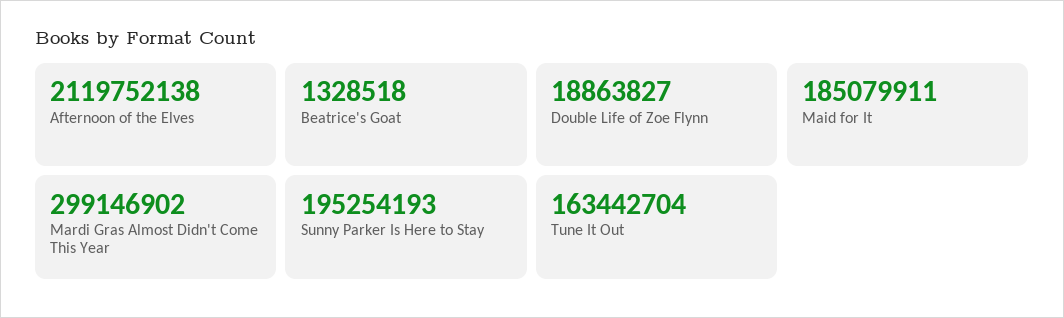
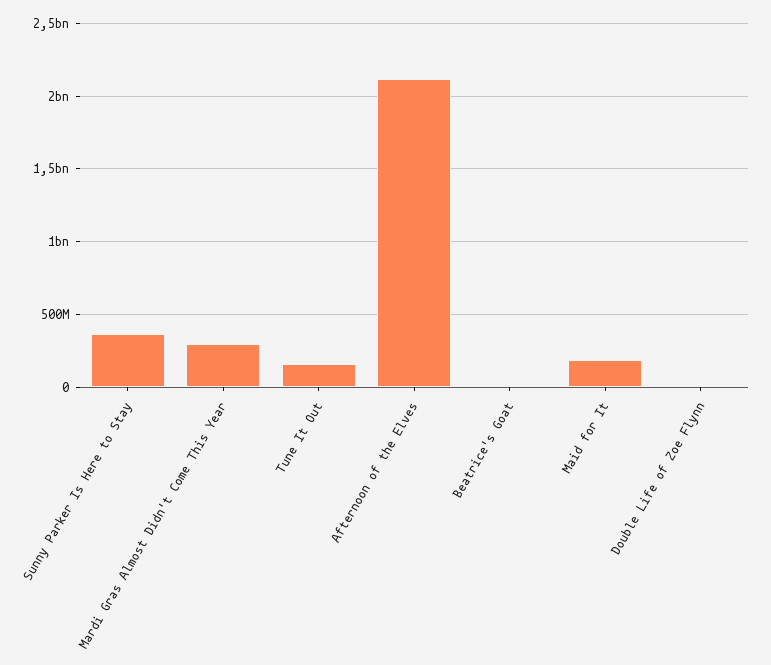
  {
    "Afternoon of the Elves": 2119752138,
    "Beatrice's Goat": 1328518,
    "Double Life of Zoe Flynn": 18863827,
    "Maid for It": 185079911,
    "Mardi Gras Almost Didn't Come This Year": 299146902,
-   "Sunny Parker Is Here to Stay": 195254193,
+   "Sunny Parker Is Here to Stay": 350000000,
    "Tune It Out": 163442704
  }

